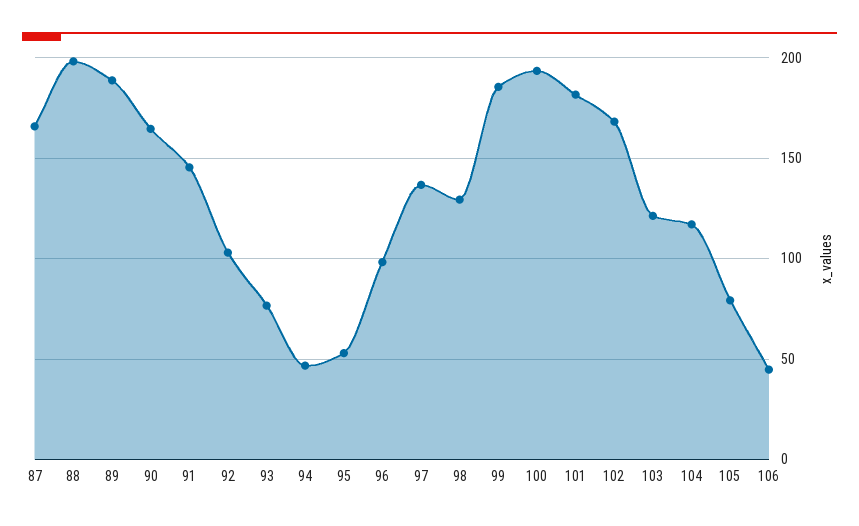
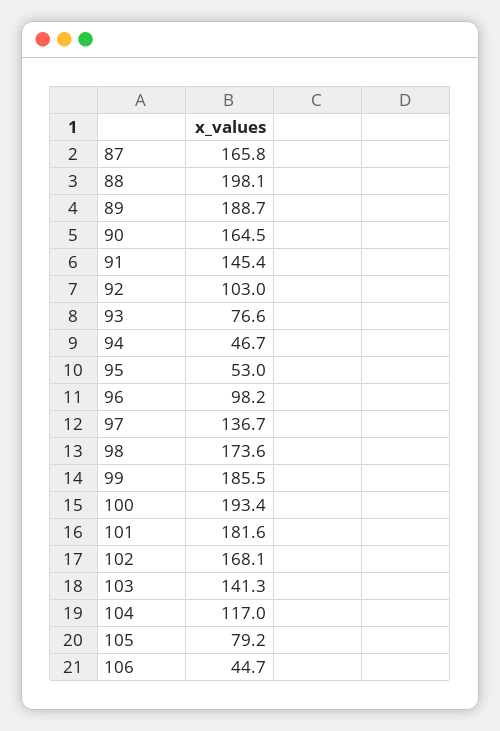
  {
    "87": 165.8,
    "88": 198.1,
    "89": 188.7,
    "90": 164.5,
    "91": 145.4,
    "92": 103,
    "93": 76.6,
    "94": 46.7,
    "95": 53,
    "96": 98.2,
    "97": 136.7,
-   "98": 130,
+   "98": 173.6,
    "99": 185.5,
    "100": 193.4,
    "101": 181.6,
    "102": 168.1,
-   "103": 120,
+   "103": 141.3,
    "104": 117,
    "105": 79.2,
    "106": 44.7
  }

